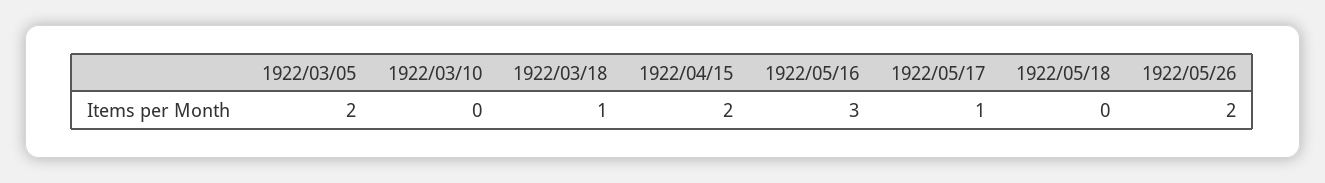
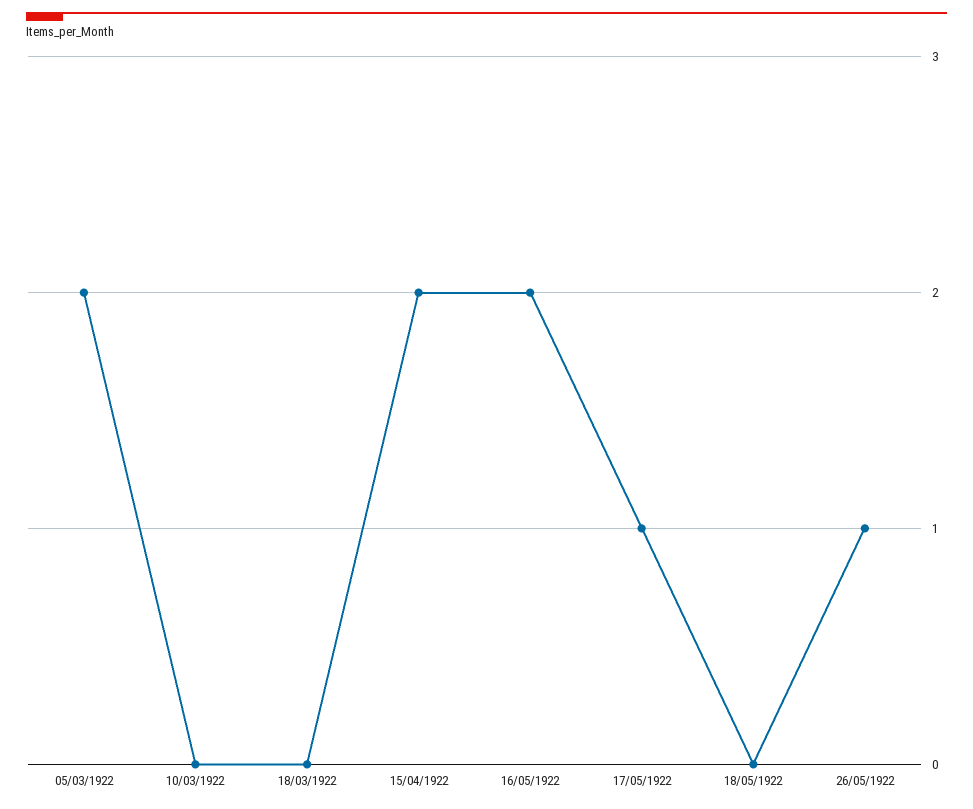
  {
    "1922/03/05": 2,
    "1922/03/10": 0,
-   "1922/03/18": 1,
+   "1922/03/18": 0,
    "1922/04/15": 2,
-   "1922/05/16": 3,
+   "1922/05/16": 2,
    "1922/05/17": 1,
    "1922/05/18": 0,
-   "1922/05/26": 2
+   "1922/05/26": 1
  }

